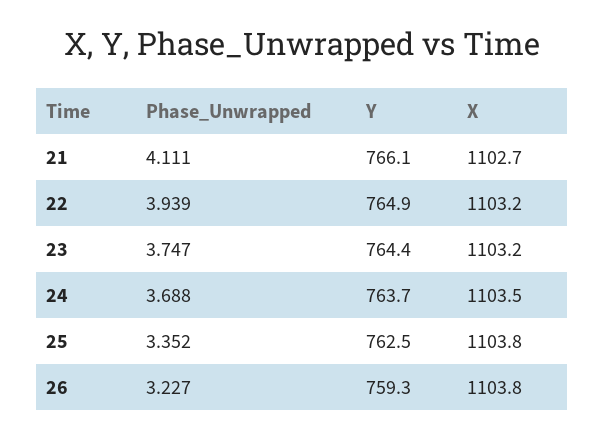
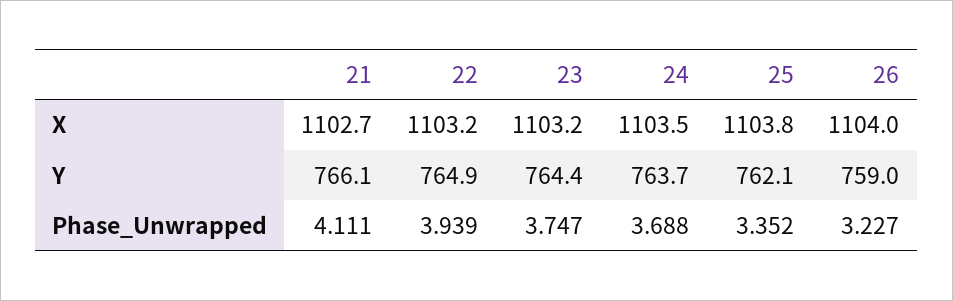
  {
    "Phase_Unwrapped": {
      "21": 4.111,
      "22": 3.939,
      "23": 3.747,
      "24": 3.688,
      "25": 3.352,
      "26": 3.227
    },
    "Y": {
      "21": 766.1,
      "22": 764.9,
      "23": 764.4,
      "24": 763.7,
-     "25": 762.5,
+     "25": 762.1,
-     "26": 759.3
+     "26": 759
    },
    "X": {
      "21": 1102.7,
      "22": 1103.2,
      "23": 1103.2,
      "24": 1103.5,
      "25": 1103.8,
-     "26": 1103.8
+     "26": 1104
    }
  }

